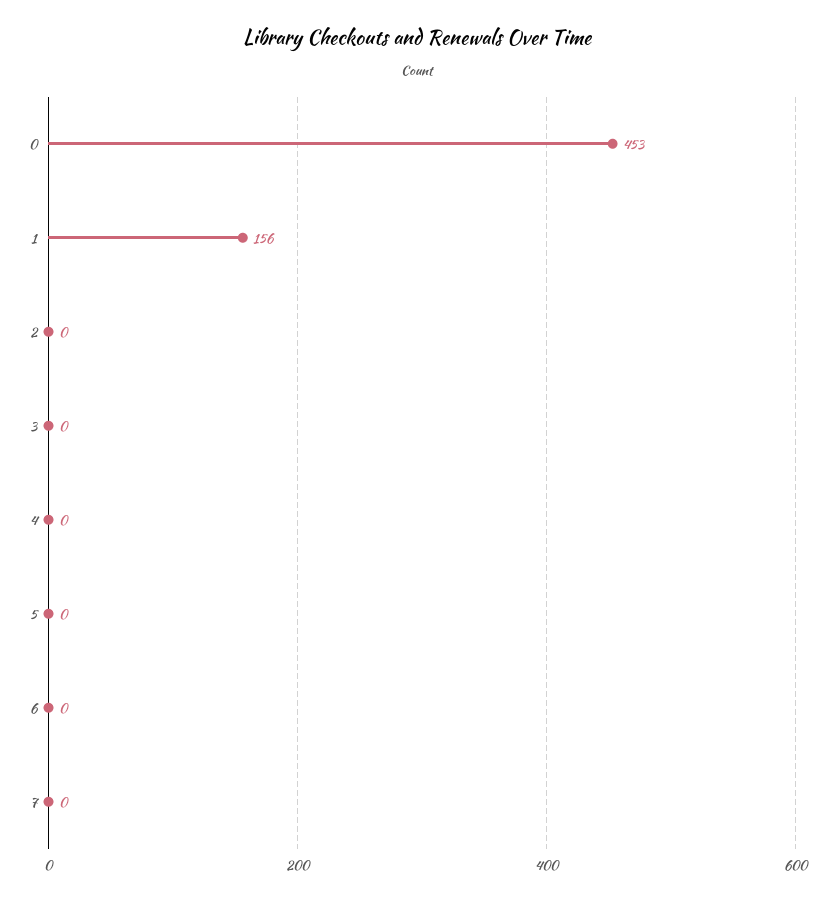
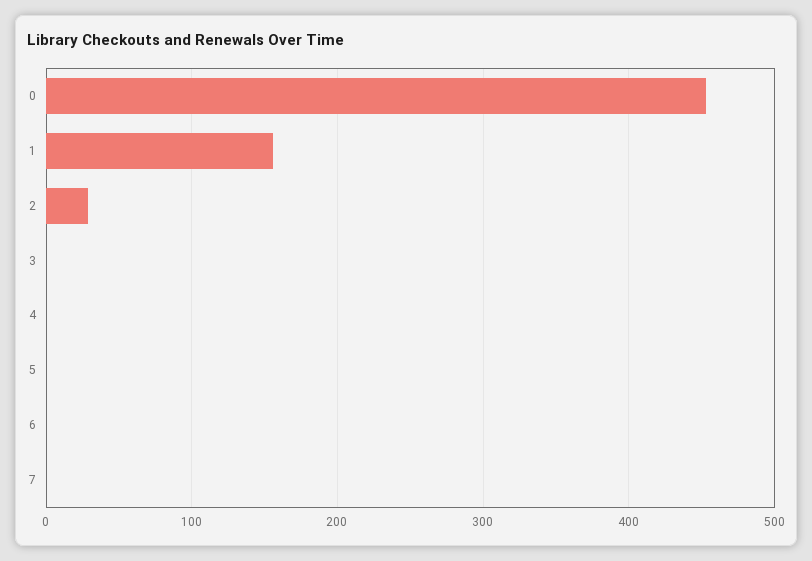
  {
    "0": 453,
    "1": 156,
-   "2": 0,
+   "2": 30,
    "3": 0,
    "4": 0,
    "5": 0,
    "6": 0,
    "7": 0
  }

